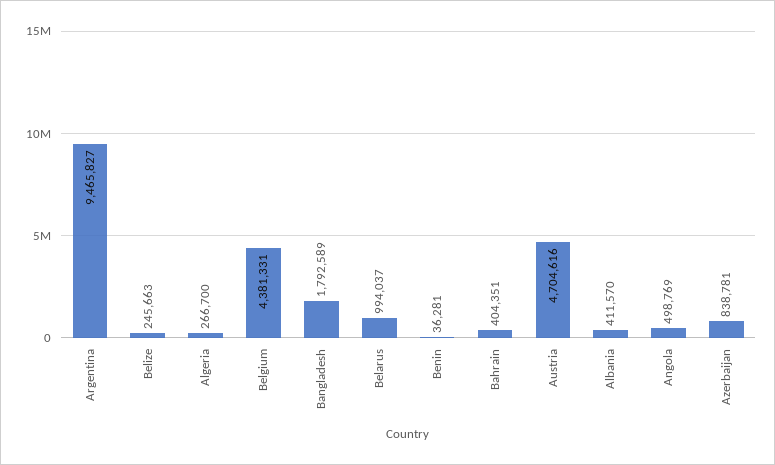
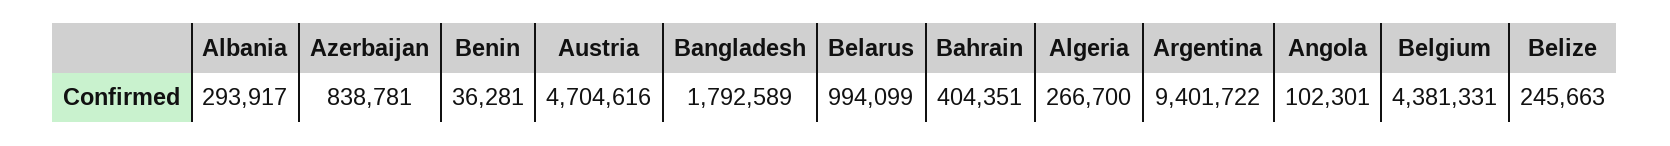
  {
-   "Argentina": 9465827,
+   "Argentina": 9401722,
    "Belize": 245663,
    "Algeria": 266700,
    "Belgium": 4381331,
    "Bangladesh": 1792589,
-   "Belarus": 994037,
+   "Belarus": 994099,
    "Benin": 36281,
    "Bahrain": 404351,
    "Austria": 4704616,
-   "Albania": 411570,
+   "Albania": 293917,
-   "Angola": 498769,
+   "Angola": 102301,
    "Azerbaijan": 838781
  }

